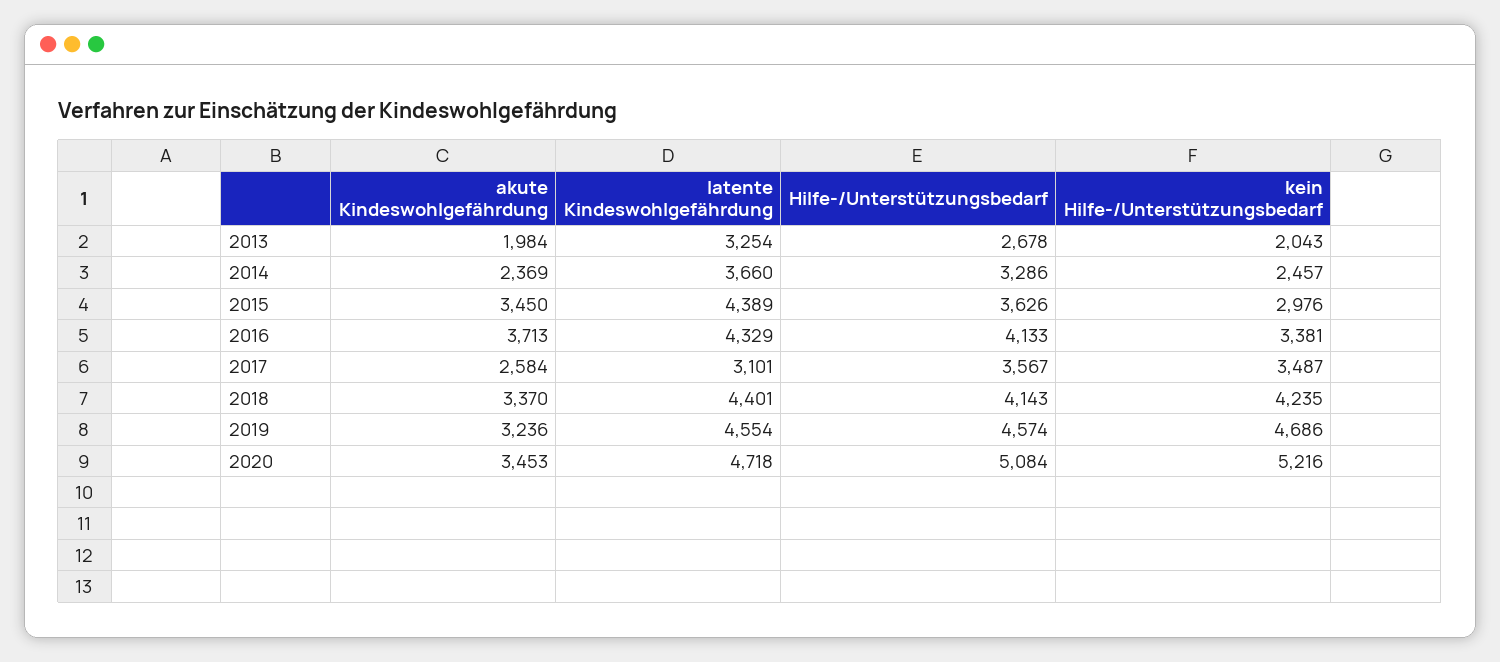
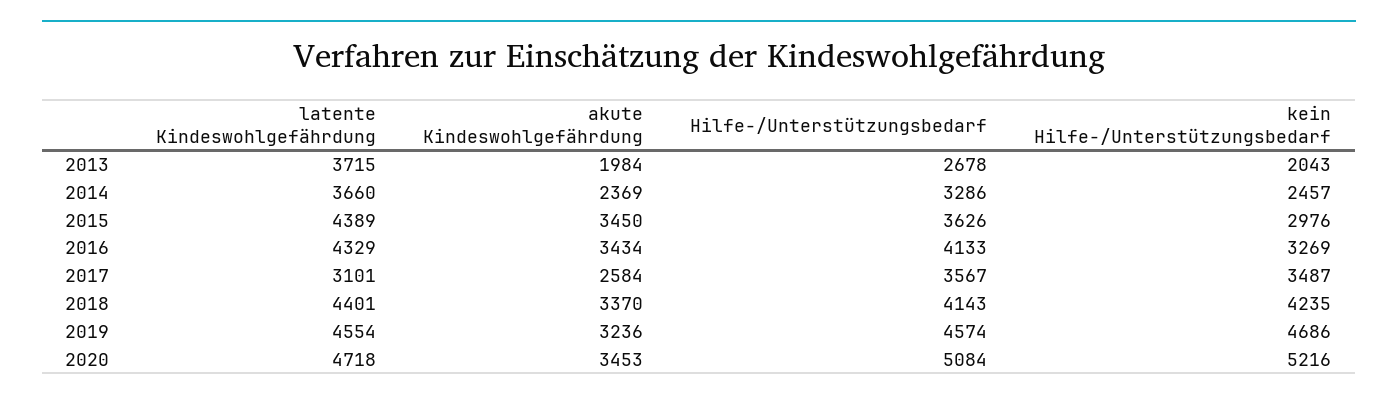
  {
    "akute Kindeswohlgefährdung": {
      "2013": 1984,
      "2014": 2369,
      "2015": 3450,
-     "2016": 3713,
+     "2016": 3434,
      "2017": 2584,
      "2018": 3370,
      "2019": 3236,
      "2020": 3453
    },
    "latente Kindeswohlgefährdung": {
-     "2013": 3254,
+     "2013": 3715,
      "2014": 3660,
      "2015": 4389,
      "2016": 4329,
      "2017": 3101,
      "2018": 4401,
      "2019": 4554,
      "2020": 4718
    },
    "Hilfe-/Unterstützungsbedarf": {
      "2013": 2678,
      "2014": 3286,
      "2015": 3626,
      "2016": 4133,
      "2017": 3567,
      "2018": 4143,
      "2019": 4574,
      "2020": 5084
    },
    "kein Hilfe-/Unterstützungsbedarf": {
      "2013": 2043,
      "2014": 2457,
      "2015": 2976,
-     "2016": 3381,
+     "2016": 3269,
      "2017": 3487,
      "2018": 4235,
      "2019": 4686,
      "2020": 5216
    }
  }

